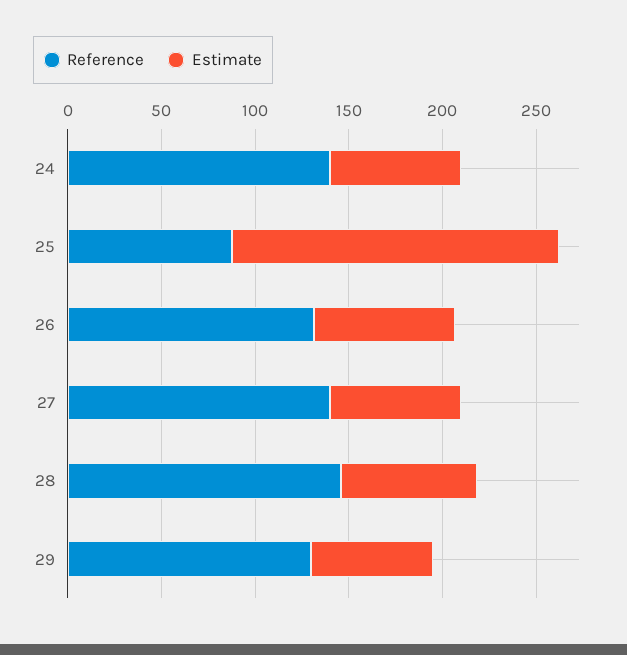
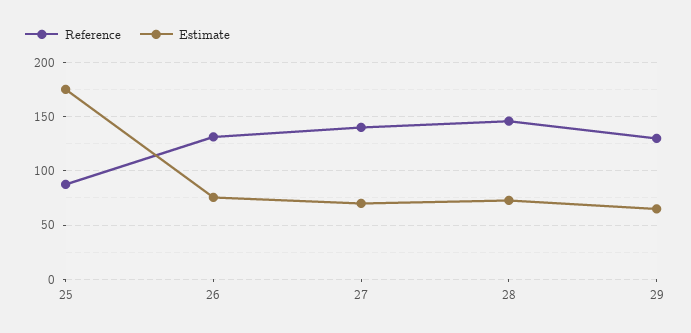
  {
    "Reference": {
-     "24": 140,
      "25": 90,
      "26": 130,
      "27": 140,
      "28": 150,
      "29": 130
    },
    "Estimate": {
-     "24": 70,
      "25": 180,
      "26": 80,
      "27": 70,
      "28": 70,
      "29": 70
    }
  }

